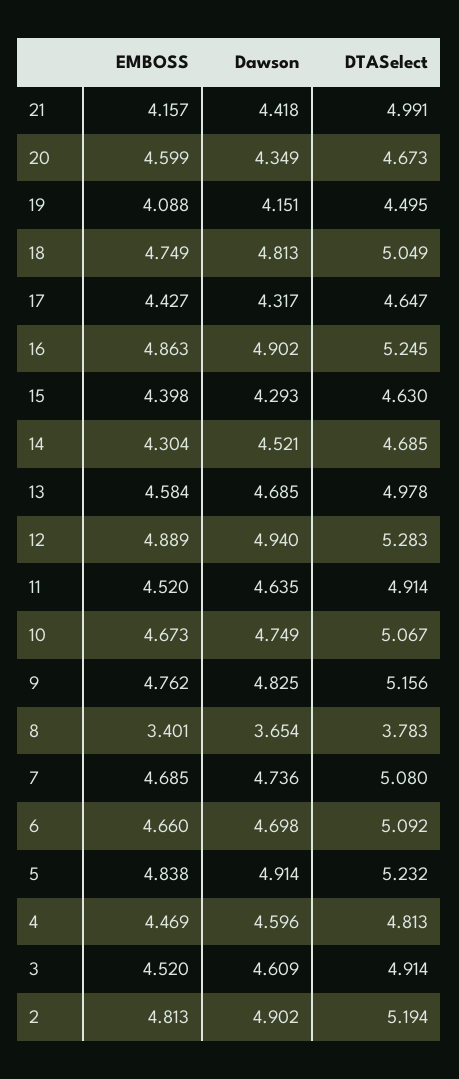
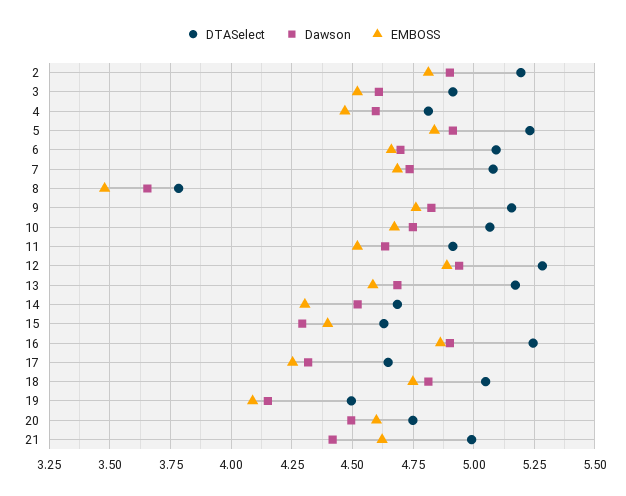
  {
    "EMBOSS": {
-     "21": 4.157,
+     "21": 4.625,
      "20": 4.599,
      "19": 4.088,
      "18": 4.749,
-     "17": 4.427,
+     "17": 4.25,
      "16": 4.863,
      "15": 4.398,
      "14": 4.304,
      "13": 4.584,
      "12": 4.889,
      "11": 4.52,
      "10": 4.673,
      "9": 4.762,
-     "8": 3.401,
+     "8": 3.475,
      "7": 4.685,
      "6": 4.66,
      "5": 4.838,
      "4": 4.469,
      "3": 4.52,
      "2": 4.813
    },
    "Dawson": {
      "21": 4.418,
-     "20": 4.349,
+     "20": 4.5,
      "19": 4.151,
      "18": 4.813,
      "17": 4.317,
      "16": 4.902,
      "15": 4.293,
      "14": 4.521,
      "13": 4.685,
      "12": 4.94,
      "11": 4.635,
      "10": 4.749,
      "9": 4.825,
      "8": 3.654,
      "7": 4.736,
      "6": 4.698,
      "5": 4.914,
      "4": 4.596,
      "3": 4.609,
      "2": 4.902
    },
    "DTASelect": {
      "21": 4.991,
-     "20": 4.673,
+     "20": 4.75,
      "19": 4.495,
      "18": 5.049,
      "17": 4.647,
      "16": 5.245,
      "15": 4.63,
      "14": 4.685,
-     "13": 4.978,
+     "13": 5.175,
      "12": 5.283,
      "11": 4.914,
      "10": 5.067,
      "9": 5.156,
      "8": 3.783,
      "7": 5.08,
      "6": 5.092,
      "5": 5.232,
      "4": 4.813,
      "3": 4.914,
      "2": 5.194
    }
  }

